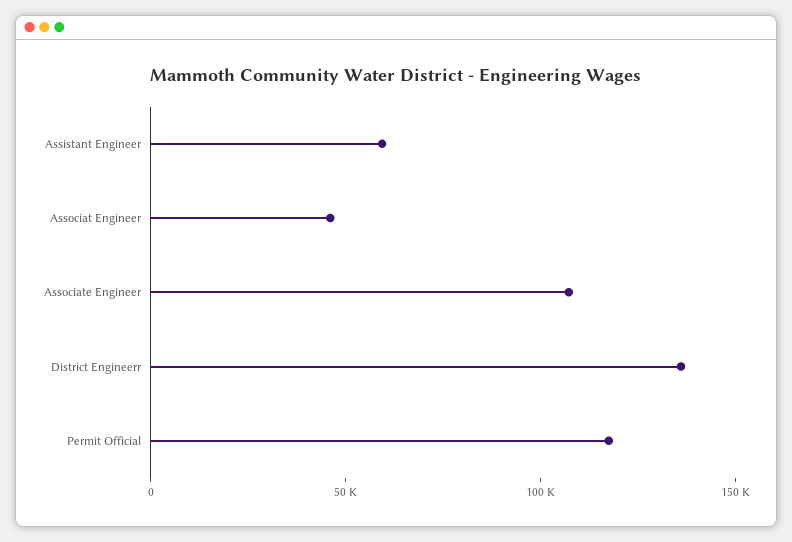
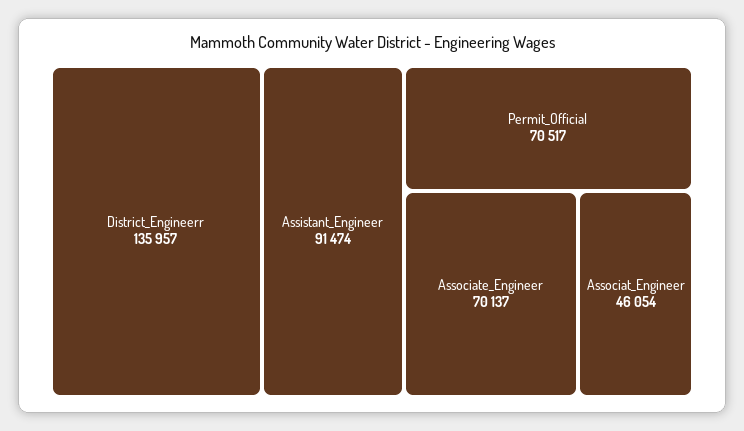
  {
-   "Assistant Engineer": 60000,
+   "Assistant Engineer": 91474,
    "Associat Engineer": 46054,
-   "Associate Engineer": 110000,
+   "Associate Engineer": 70137,
    "District Engineerr": 135957,
-   "Permit Official": 120000
+   "Permit Official": 70517
  }

